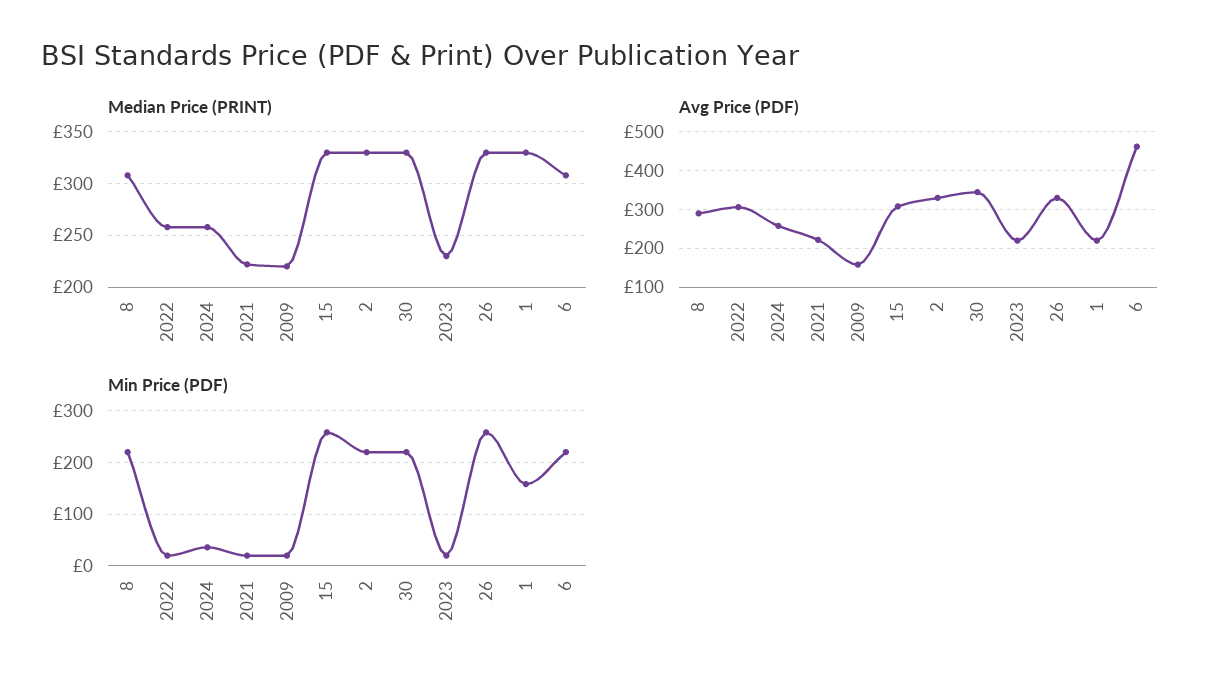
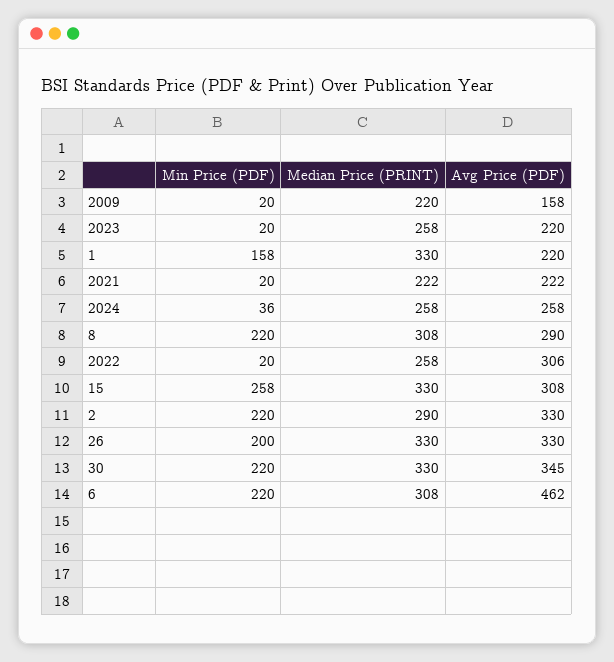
  {
    "Median Price (PRINT)": {
      "8": 308,
      "2022": 258,
      "2024": 258,
      "2021": 222,
      "2009": 220,
      "15": 330,
-     "2": 330,
+     "2": 290,
      "30": 330,
-     "2023": 230,
+     "2023": 258,
      "26": 330,
      "1": 330,
      "6": 308
    },
    "Avg Price (PDF)": {
      "8": 290,
      "2022": 306,
      "2024": 258,
      "2021": 222,
      "2009": 158,
      "15": 308,
      "2": 330,
      "30": 345,
      "2023": 220,
      "26": 330,
      "1": 220,
      "6": 462
    },
    "Min Price (PDF)": {
      "8": 220,
      "2022": 20,
      "2024": 36,
      "2021": 20,
      "2009": 20,
      "15": 258,
      "2": 220,
      "30": 220,
      "2023": 20,
-     "26": 260,
+     "26": 200,
      "1": 158,
      "6": 220
    }
  }

